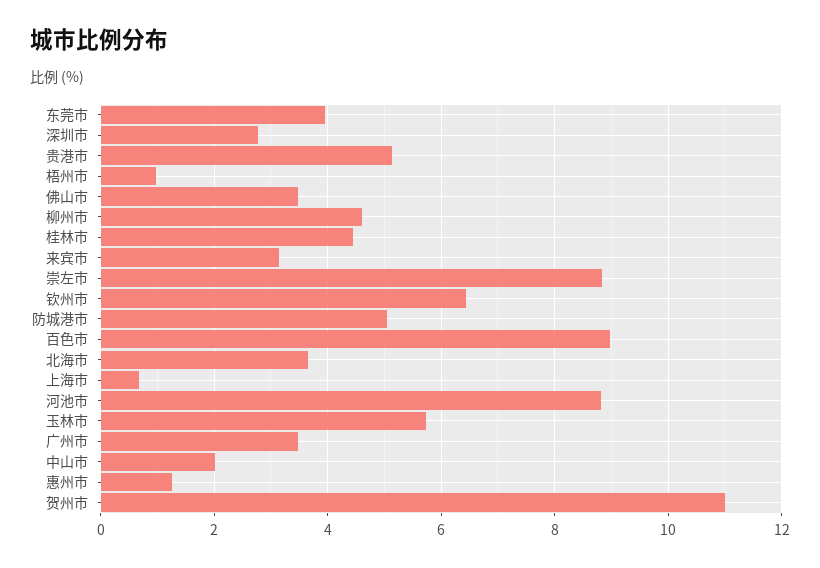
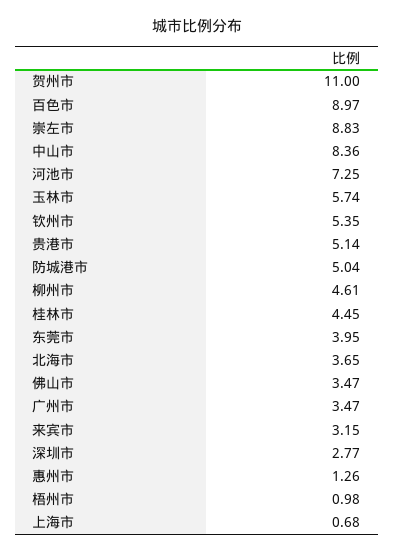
  {
    "东莞市": 3.95,
    "深圳市": 2.77,
    "贵港市": 5.14,
    "梧州市": 0.98,
    "佛山市": 3.47,
    "柳州市": 4.61,
    "桂林市": 4.45,
    "来宾市": 3.15,
    "崇左市": 8.83,
-   "钦州市": 6.4,
+   "钦州市": 5.35,
    "防城港市": 5.04,
    "百色市": 8.97,
    "北海市": 3.65,
    "上海市": 0.68,
-   "河池市": 8.8,
+   "河池市": 7.25,
    "玉林市": 5.74,
    "广州市": 3.47,
-   "中山市": 2,
+   "中山市": 8.36,
    "惠州市": 1.26,
    "贺州市": 11
  }

